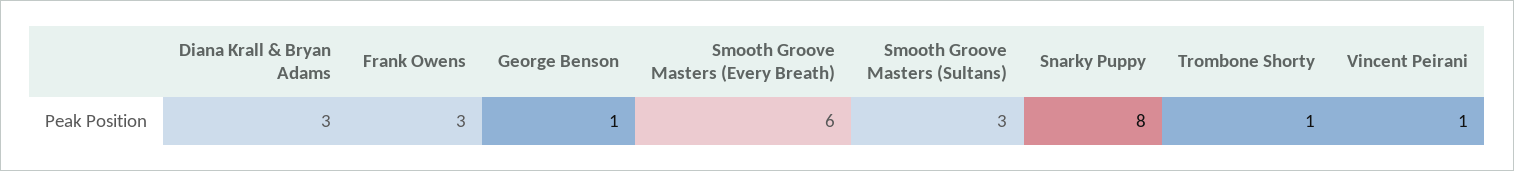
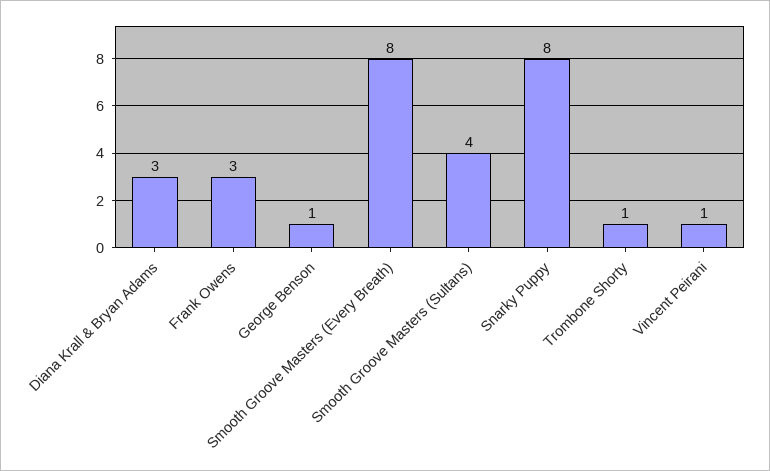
  {
    "Diana Krall & Bryan Adams": 3,
    "Frank Owens": 3,
    "George Benson": 1,
-   "Smooth Groove Masters (Every Breath)": 6,
+   "Smooth Groove Masters (Every Breath)": 8,
-   "Smooth Groove Masters (Sultans)": 3,
+   "Smooth Groove Masters (Sultans)": 4,
    "Snarky Puppy": 8,
    "Trombone Shorty": 1,
    "Vincent Peirani": 1
  }

